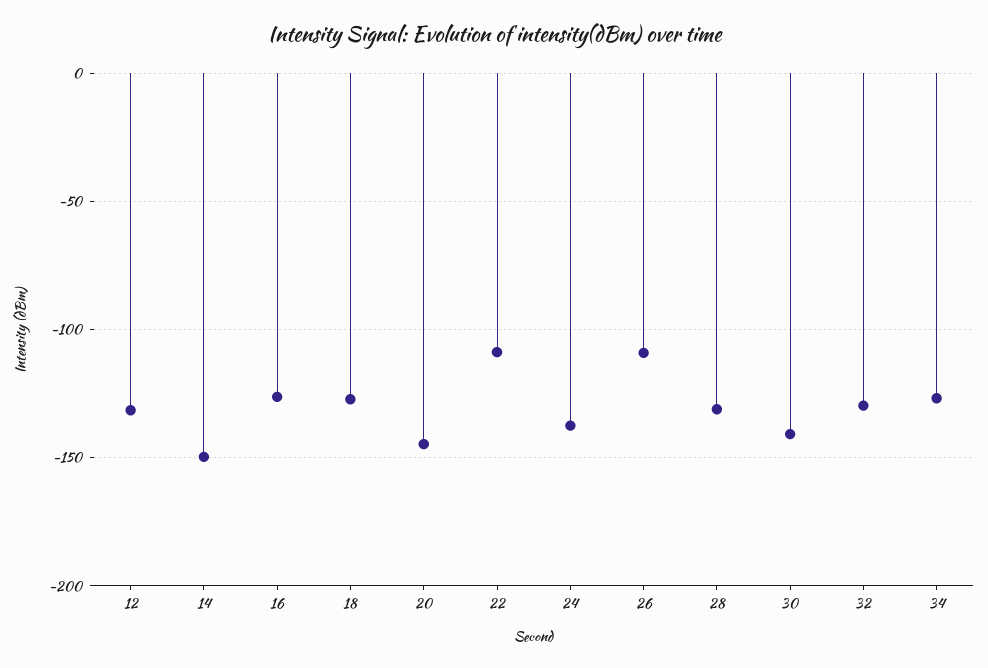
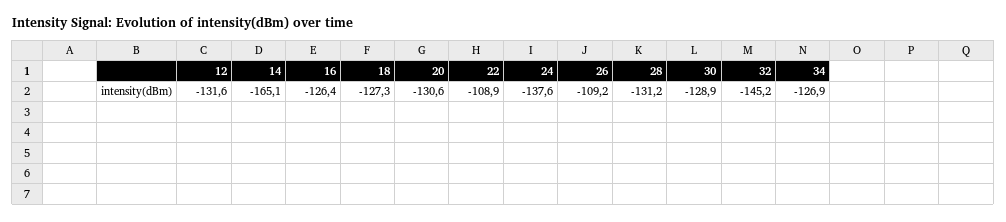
  {
    "12": -131.6,
-   "14": -150,
+   "14": -165.1,
    "16": -126.4,
    "18": -127.3,
-   "20": -145,
+   "20": -130.6,
    "22": -108.9,
    "24": -137.6,
    "26": -109.2,
    "28": -131.2,
-   "30": -140,
+   "30": -128.9,
-   "32": -130,
+   "32": -145.2,
    "34": -126.9
  }

